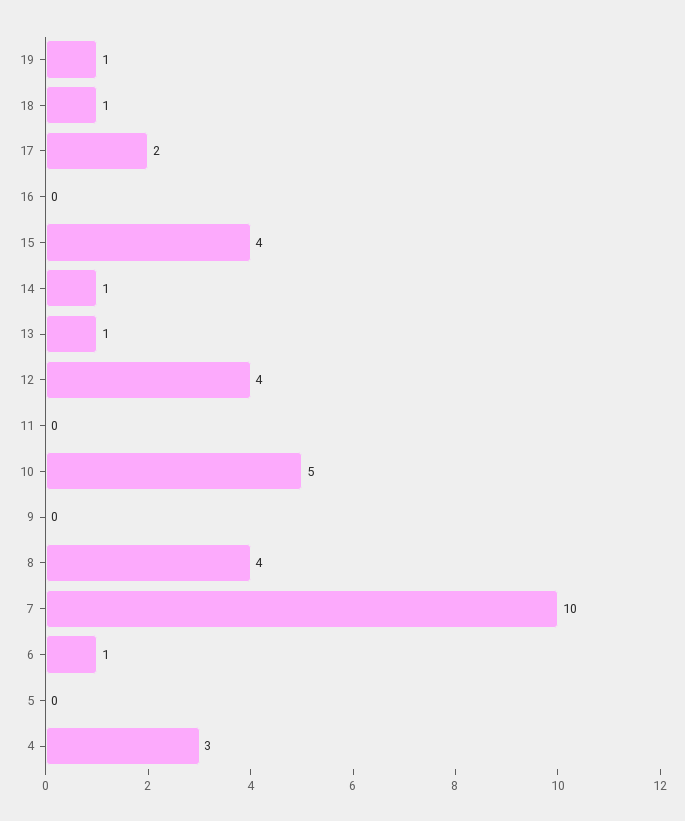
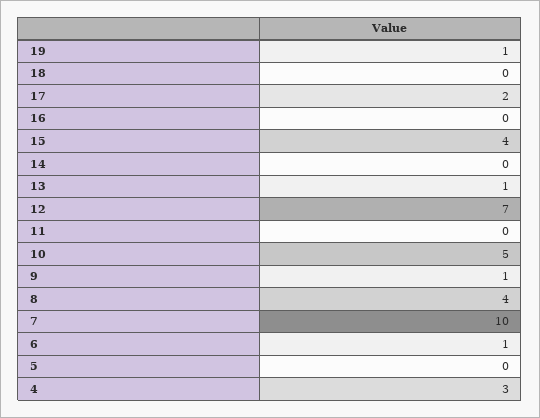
  {
    "19": 1,
-   "18": 1,
+   "18": 0,
    "17": 2,
    "16": 0,
    "15": 4,
-   "14": 1,
+   "14": 0,
    "13": 1,
-   "12": 4,
+   "12": 7,
    "11": 0,
    "10": 5,
-   "9": 0,
+   "9": 1,
    "8": 4,
    "7": 10,
    "6": 1,
    "5": 0,
    "4": 3
  }

